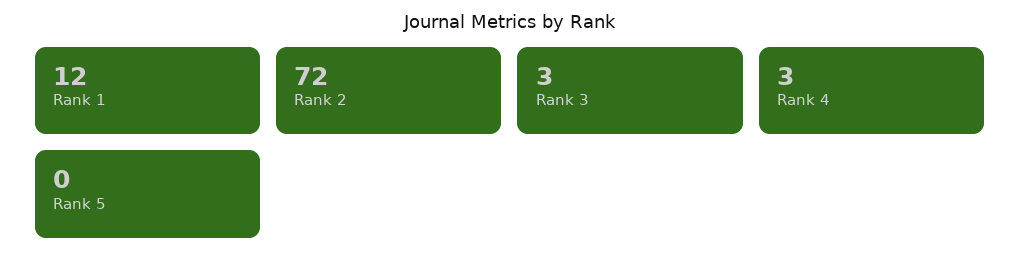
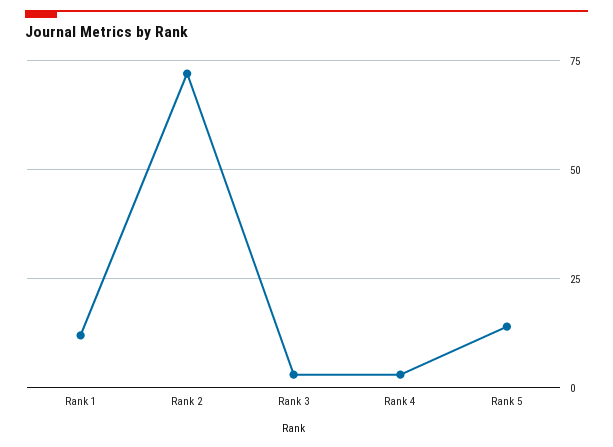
  {
    "Rank 1": 12,
    "Rank 2": 72,
    "Rank 3": 3,
    "Rank 4": 3,
-   "Rank 5": 0
+   "Rank 5": 15
  }

